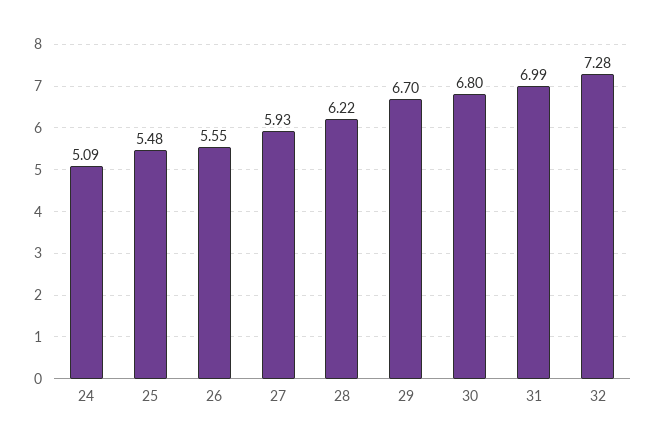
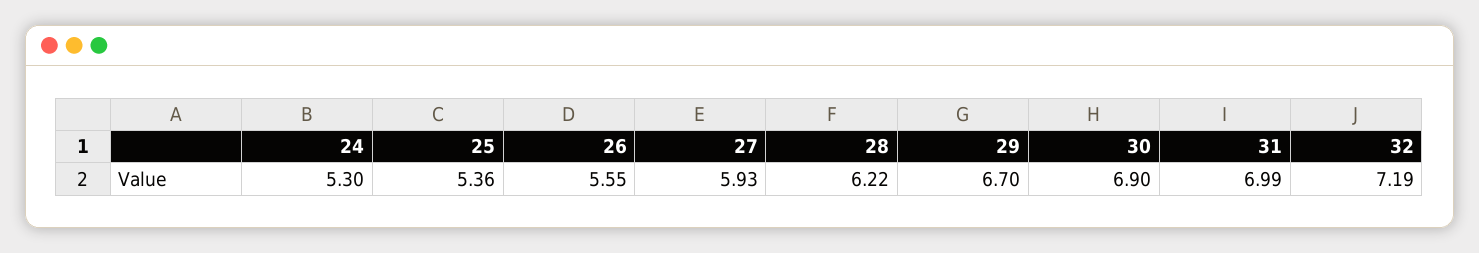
  {
-   "24": 5.09,
+   "24": 5.3,
-   "25": 5.48,
+   "25": 5.36,
    "26": 5.55,
    "27": 5.93,
    "28": 6.22,
    "29": 6.7,
-   "30": 6.8,
+   "30": 6.9,
    "31": 6.99,
-   "32": 7.28
+   "32": 7.19
  }

